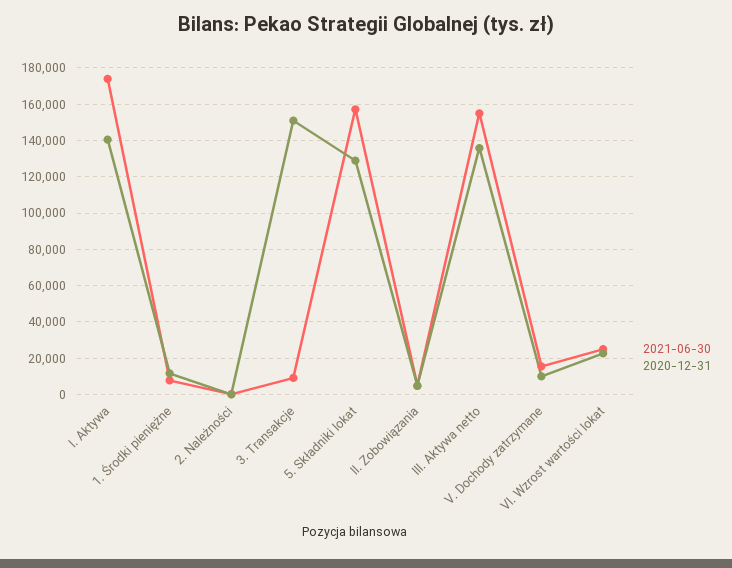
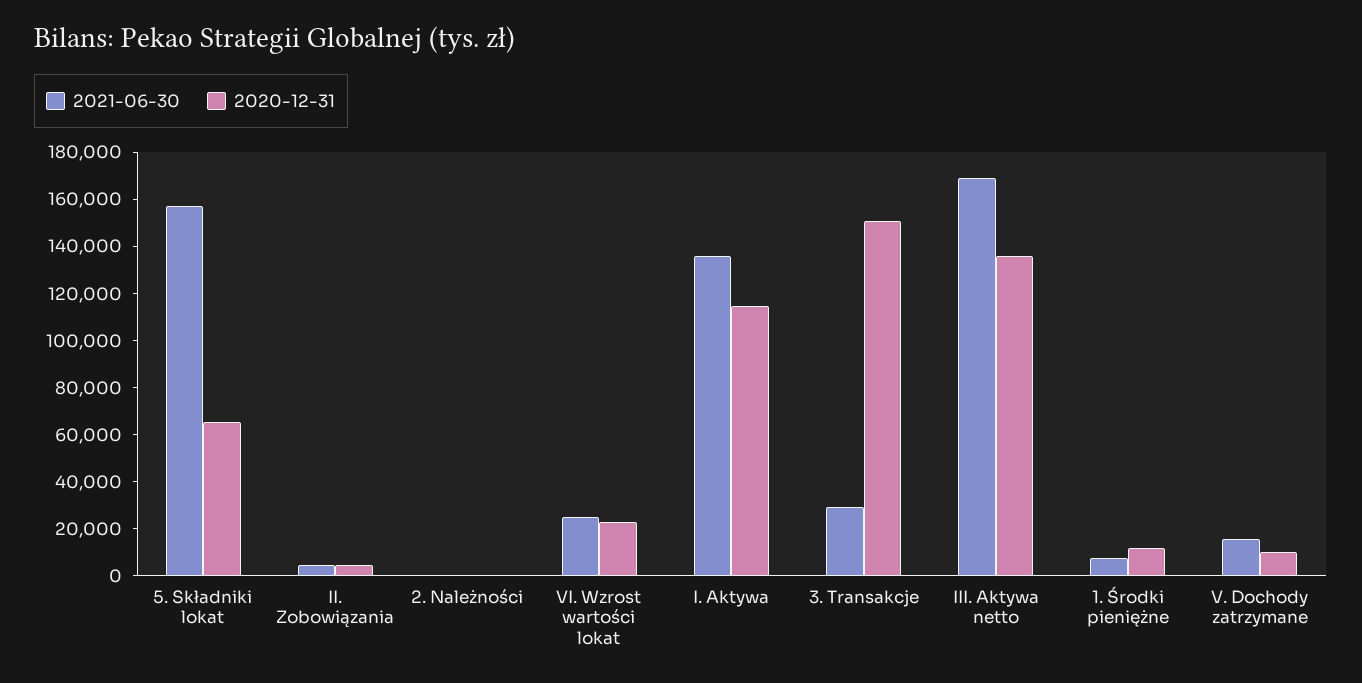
  {
    "2021-06-30": {
-     "I. Aktywa": 175000,
+     "I. Aktywa": 135000,
      "1. Środki pieniężne": 10000,
      "2. Należności": 0,
-     "3. Transakcje": 10000,
+     "3. Transakcje": 30000,
      "5. Składniki lokat": 155000,
      "II. Zobowiązania": 5000,
-     "III. Aktywa netto": 155000,
+     "III. Aktywa netto": 170000,
      "V. Dochody zatrzymane": 15000,
      "VI. Wzrost wartości lokat": 25000
    },
    "2020-12-31": {
-     "I. Aktywa": 140000,
+     "I. Aktywa": 115000,
      "1. Środki pieniężne": 10000,
      "2. Należności": 0,
      "3. Transakcje": 150000,
-     "5. Składniki lokat": 130000,
+     "5. Składniki lokat": 65000,
      "II. Zobowiązania": 5000,
      "III. Aktywa netto": 135000,
      "V. Dochody zatrzymane": 10000,
      "VI. Wzrost wartości lokat": 25000
    }
  }

